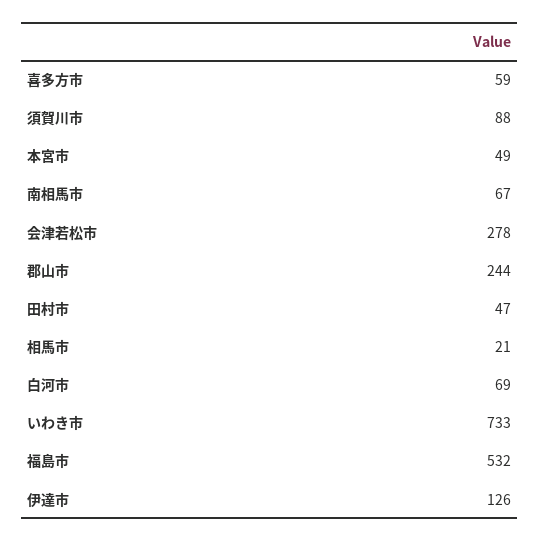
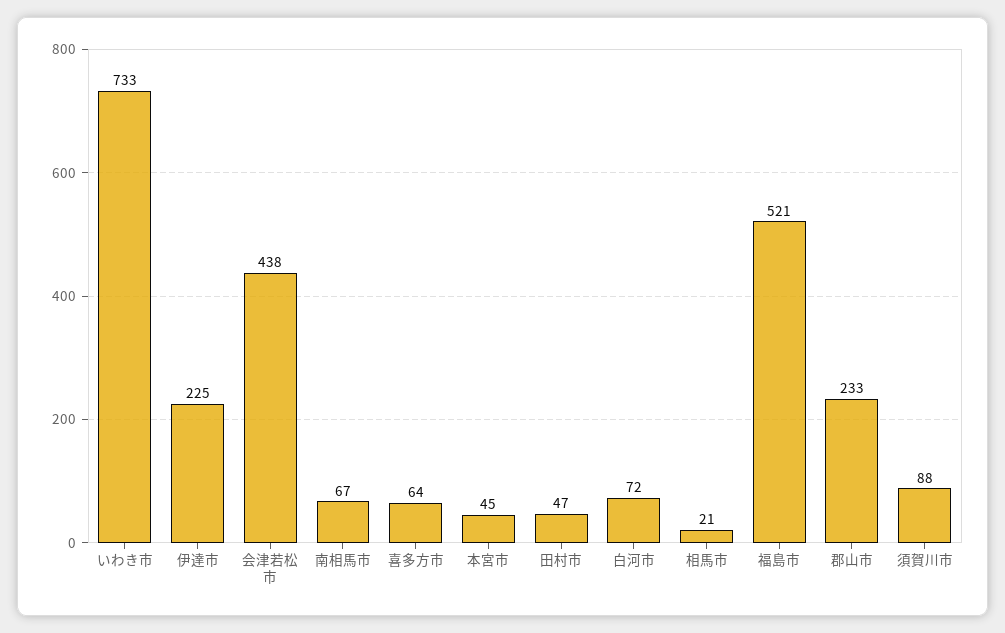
  {
-   "喜多方市": 59,
+   "喜多方市": 64,
    "須賀川市": 88,
-   "本宮市": 49,
+   "本宮市": 45,
    "南相馬市": 67,
-   "会津若松市": 278,
+   "会津若松市": 438,
-   "郡山市": 244,
+   "郡山市": 233,
    "田村市": 47,
    "相馬市": 21,
-   "白河市": 69,
+   "白河市": 72,
    "いわき市": 733,
-   "福島市": 532,
+   "福島市": 521,
-   "伊達市": 126
+   "伊達市": 225
  }

